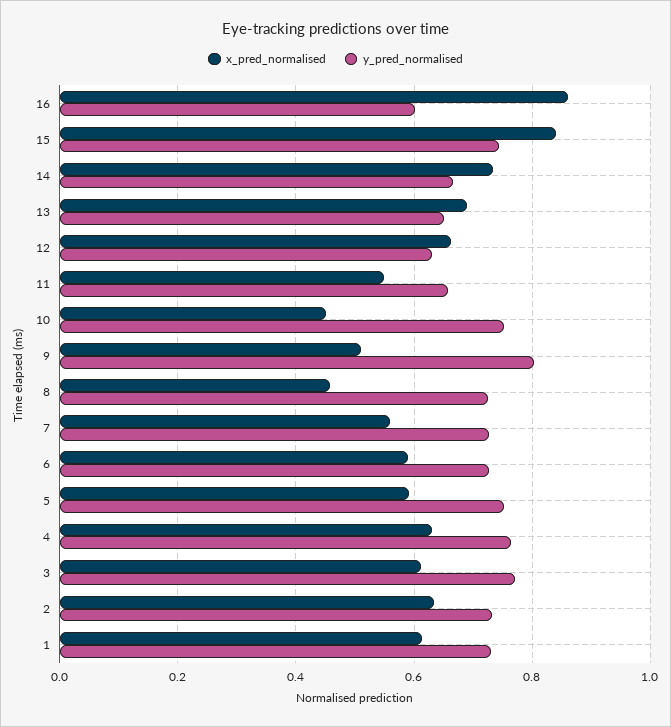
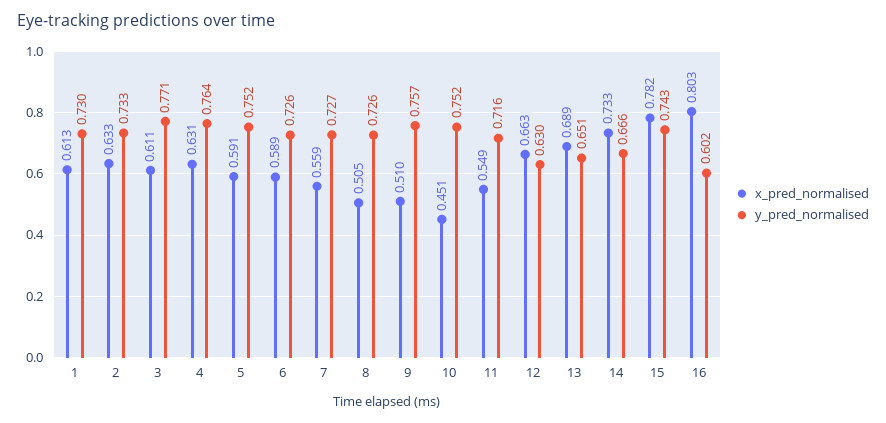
  {
    "x_pred_normalised": {
-     "16": 0.86,
+     "16": 0.803,
-     "15": 0.84,
+     "15": 0.782,
      "14": 0.733,
      "13": 0.689,
      "12": 0.663,
      "11": 0.549,
      "10": 0.451,
      "9": 0.51,
-     "8": 0.46,
+     "8": 0.505,
      "7": 0.559,
      "6": 0.589,
      "5": 0.591,
      "4": 0.631,
      "3": 0.611,
      "2": 0.633,
      "1": 0.613
    },
    "y_pred_normalised": {
      "16": 0.602,
      "15": 0.743,
      "14": 0.666,
      "13": 0.651,
      "12": 0.63,
-     "11": 0.66,
+     "11": 0.716,
      "10": 0.752,
-     "9": 0.8,
+     "9": 0.757,
      "8": 0.726,
      "7": 0.727,
      "6": 0.726,
      "5": 0.752,
      "4": 0.764,
      "3": 0.771,
      "2": 0.733,
      "1": 0.73
    }
  }

